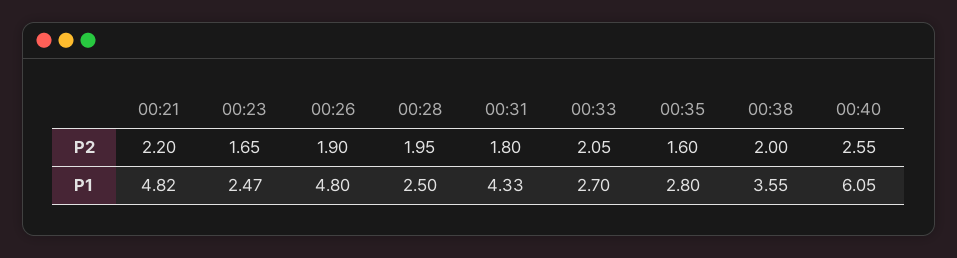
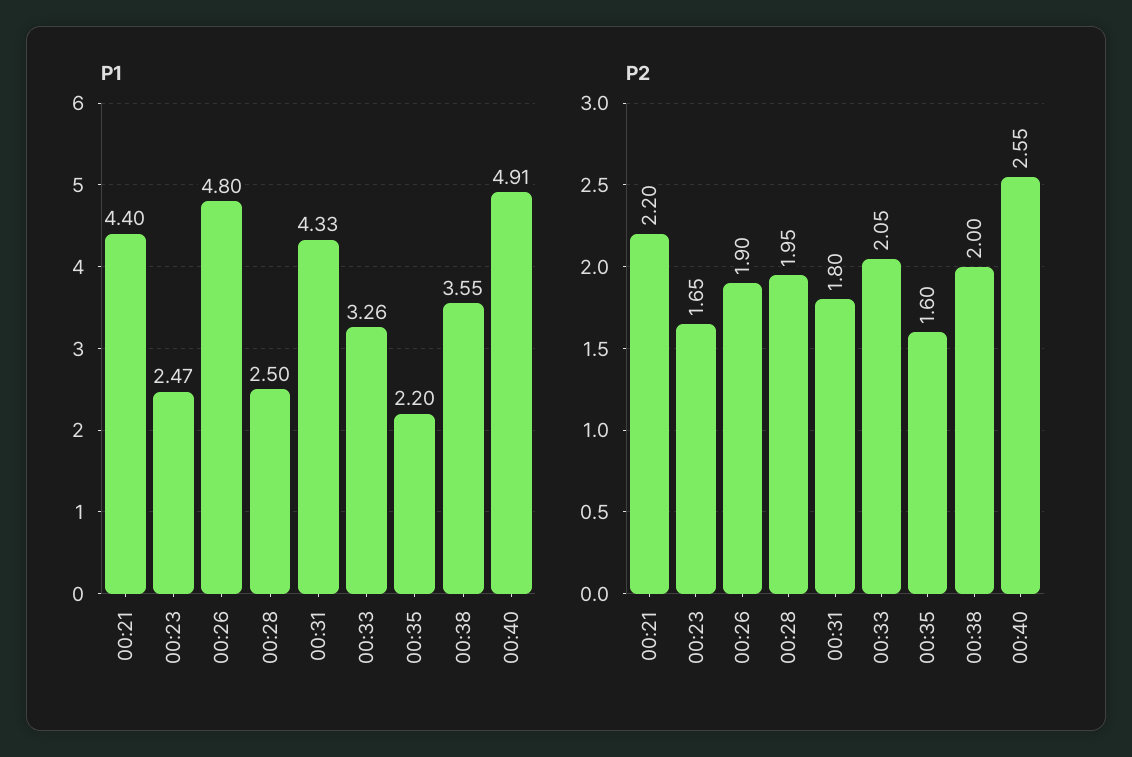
  {
    "P2": {
      "00:21": 2.2,
      "00:23": 1.65,
      "00:26": 1.9,
      "00:28": 1.95,
      "00:31": 1.8,
      "00:33": 2.05,
      "00:35": 1.6,
      "00:38": 2,
      "00:40": 2.55
    },
    "P1": {
-     "00:21": 4.82,
+     "00:21": 4.4,
      "00:23": 2.47,
      "00:26": 4.8,
      "00:28": 2.5,
      "00:31": 4.33,
-     "00:33": 2.7,
+     "00:33": 3.26,
-     "00:35": 2.8,
+     "00:35": 2.2,
      "00:38": 3.55,
-     "00:40": 6.05
+     "00:40": 4.91
    }
  }

